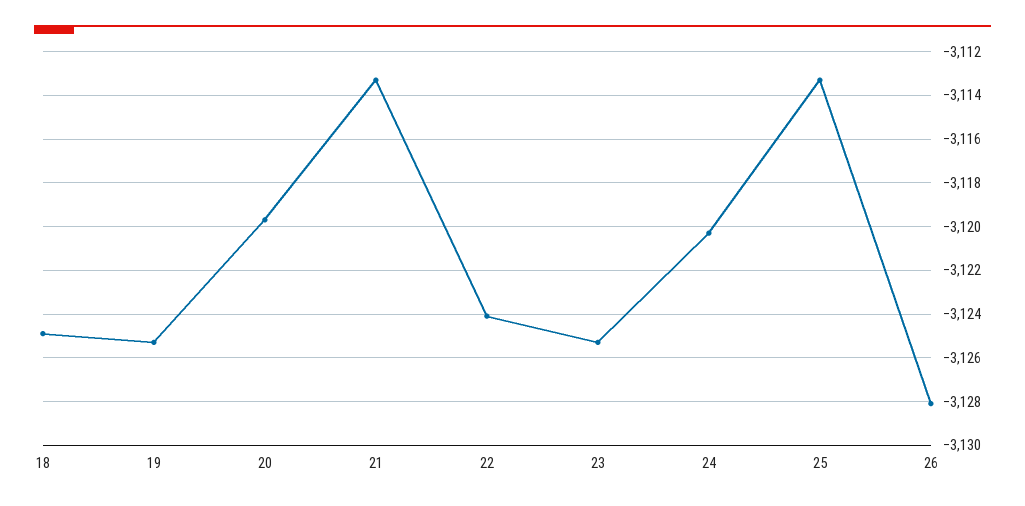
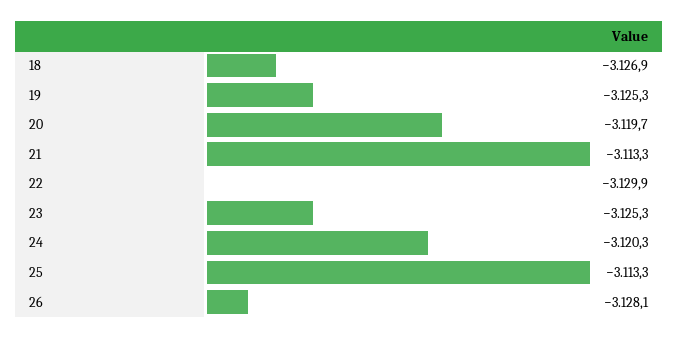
  {
-   "18": -3125,
+   "18": -3126.9,
    "19": -3125.3,
    "20": -3119.7,
    "21": -3113.3,
-   "22": -3124,
+   "22": -3129.9,
    "23": -3125.3,
    "24": -3120.3,
    "25": -3113.3,
    "26": -3128.1
  }

